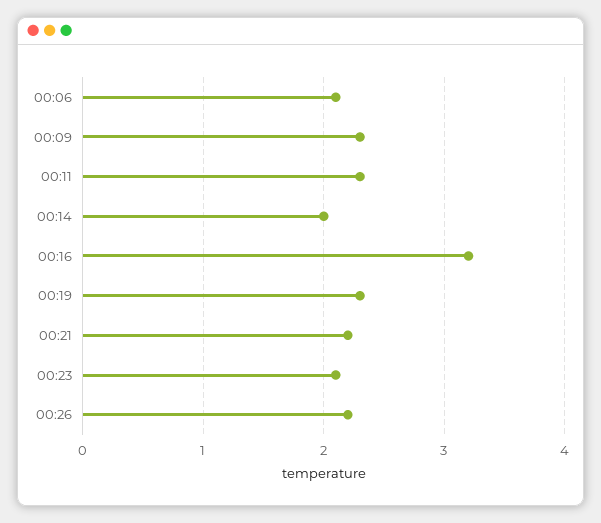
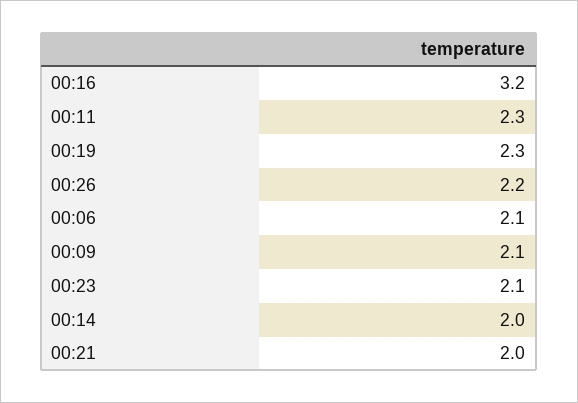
  {
    "00:06": 2.1,
-   "00:09": 2.3,
+   "00:09": 2.1,
    "00:11": 2.3,
    "00:14": 2,
    "00:16": 3.2,
    "00:19": 2.3,
-   "00:21": 2.2,
+   "00:21": 2,
    "00:23": 2.1,
    "00:26": 2.2
  }

